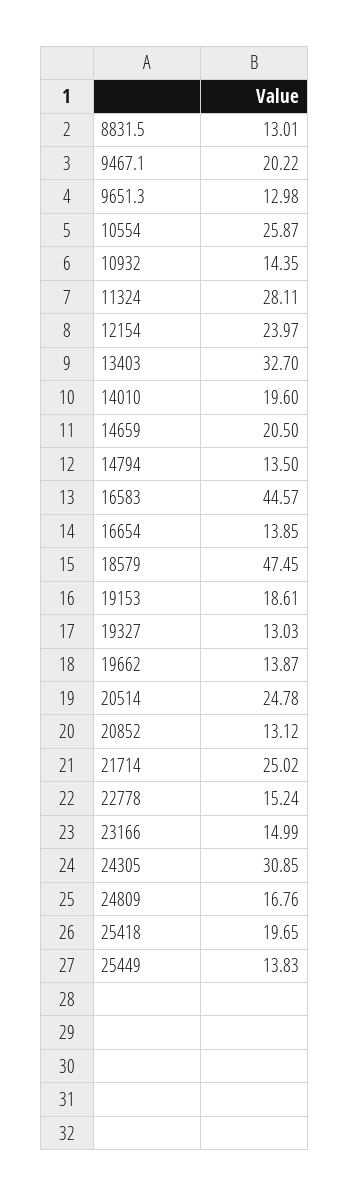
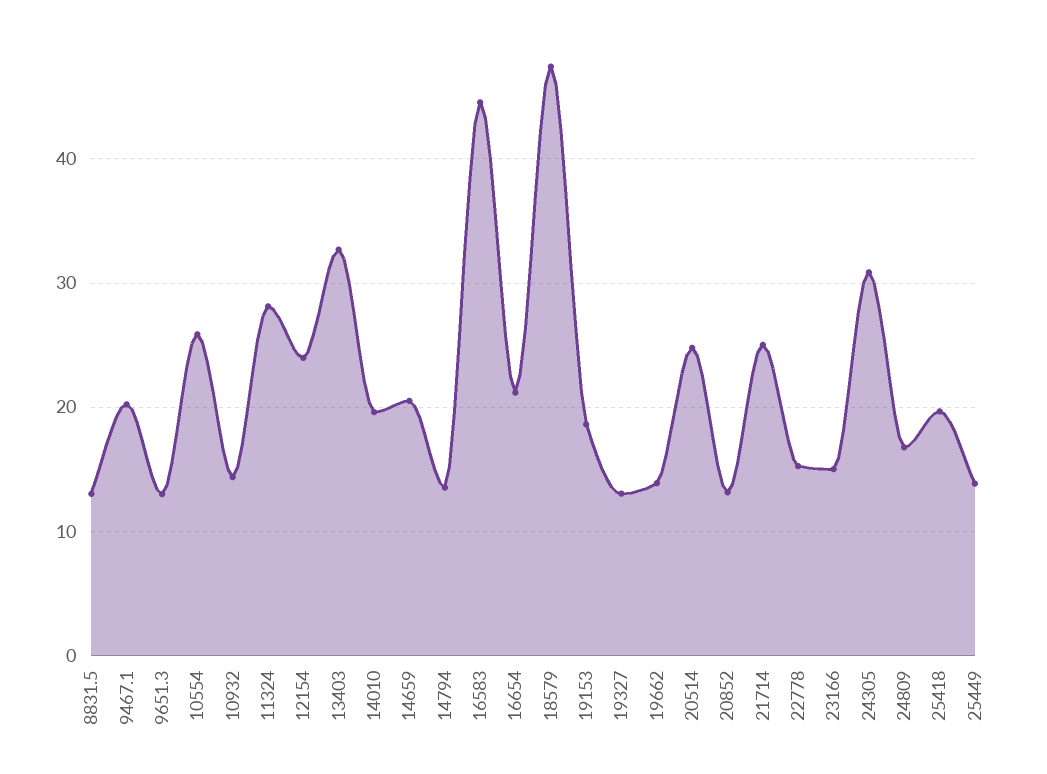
  {
    "8831.5": 13.01,
    "9467.1": 20.22,
    "9651.3": 12.98,
    "10554": 25.87,
    "10932": 14.35,
    "11324": 28.11,
    "12154": 23.97,
    "13403": 32.7,
    "14010": 19.6,
    "14659": 20.5,
    "14794": 13.5,
    "16583": 44.57,
-   "16654": 13.85,
+   "16654": 21,
    "18579": 47.45,
    "19153": 18.61,
    "19327": 13.03,
    "19662": 13.87,
    "20514": 24.78,
    "20852": 13.12,
    "21714": 25.02,
    "22778": 15.24,
    "23166": 14.99,
    "24305": 30.85,
    "24809": 16.76,
    "25418": 19.65,
    "25449": 13.83
  }

